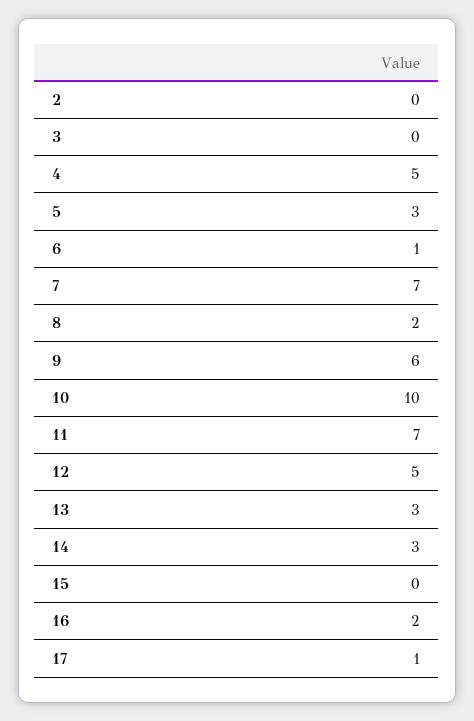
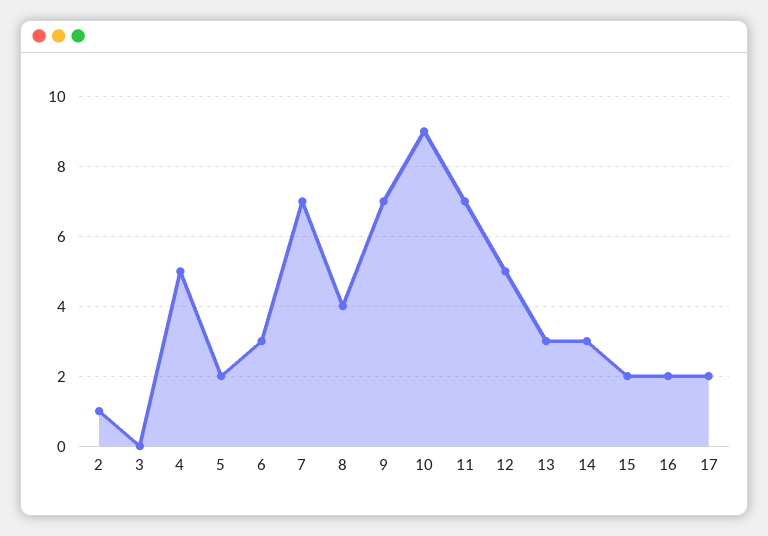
  {
-   "2": 0,
+   "2": 1,
    "3": 0,
    "4": 5,
-   "5": 3,
+   "5": 2,
-   "6": 1,
+   "6": 3,
    "7": 7,
-   "8": 2,
+   "8": 4,
-   "9": 6,
+   "9": 7,
-   "10": 10,
+   "10": 9,
    "11": 7,
    "12": 5,
    "13": 3,
    "14": 3,
-   "15": 0,
+   "15": 2,
    "16": 2,
-   "17": 1
+   "17": 2
  }

